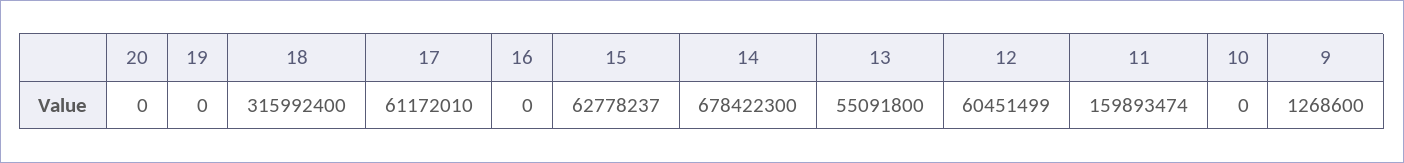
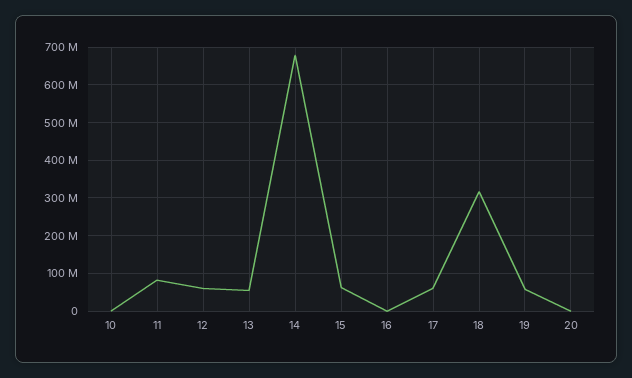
  {
    "20": 0,
-   "19": 0,
+   "19": 60000000,
    "18": 315992400,
    "17": 61172010,
    "16": 0,
    "15": 62778237,
    "14": 678422300,
    "13": 55091800,
    "12": 60451499,
-   "11": 159893474,
+   "11": 80000000,
-   "10": 0,
+   "10": 0
-   "9": 1268600
  }

